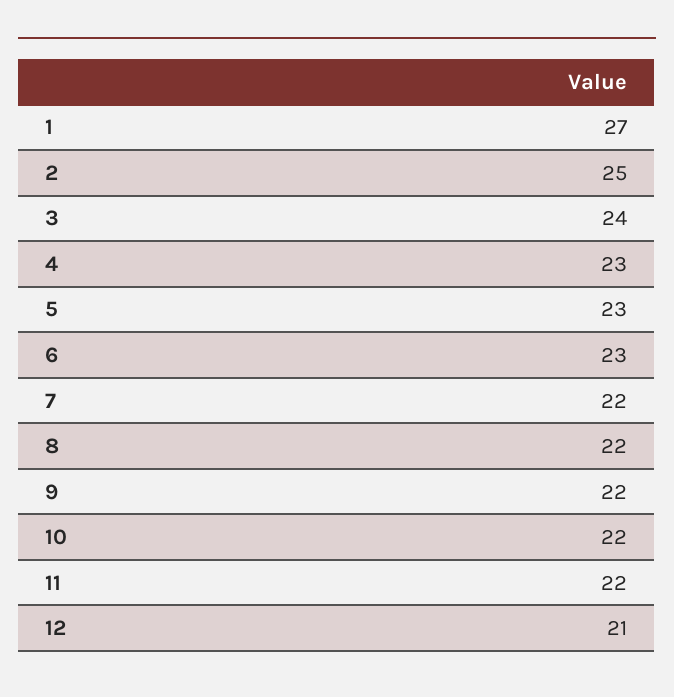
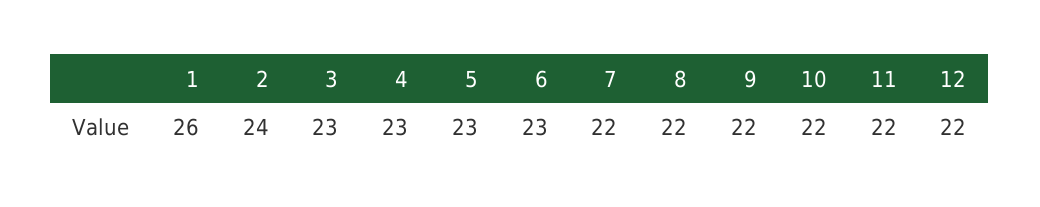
  {
-   "1": 27,
+   "1": 26,
-   "2": 25,
+   "2": 24,
-   "3": 24,
+   "3": 23,
    "4": 23,
    "5": 23,
    "6": 23,
    "7": 22,
    "8": 22,
    "9": 22,
    "10": 22,
    "11": 22,
-   "12": 21
+   "12": 22
  }

